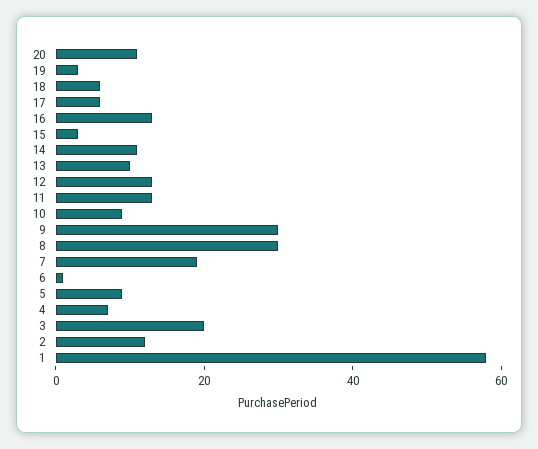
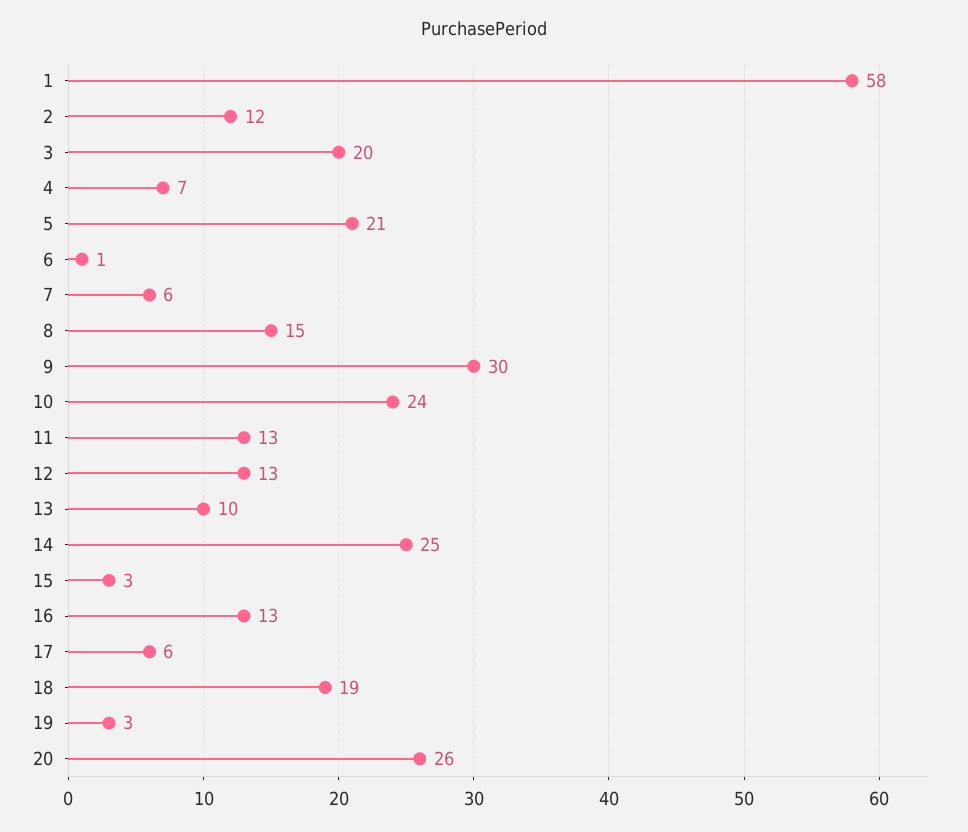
  {
-   "20": 10,
+   "20": 26,
    "19": 3,
-   "18": 5,
+   "18": 19,
    "17": 6,
    "16": 13,
    "15": 3,
-   "14": 10,
+   "14": 25,
    "13": 10,
    "12": 13,
    "11": 13,
-   "10": 10,
+   "10": 24,
    "9": 30,
-   "8": 30,
+   "8": 15,
-   "7": 20,
+   "7": 6,
    "6": 1,
-   "5": 10,
+   "5": 21,
    "4": 7,
    "3": 20,
    "2": 12,
    "1": 58
  }

